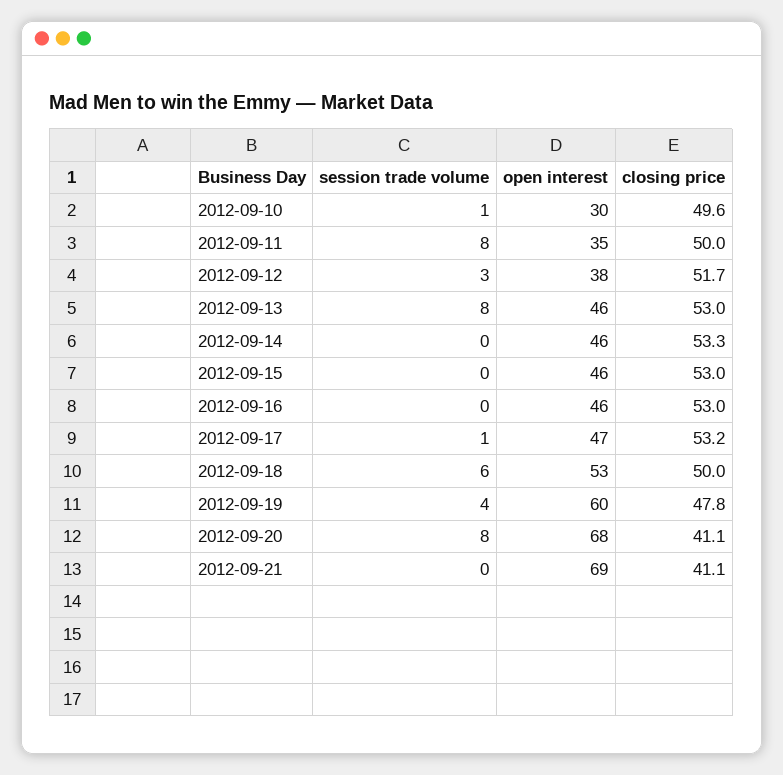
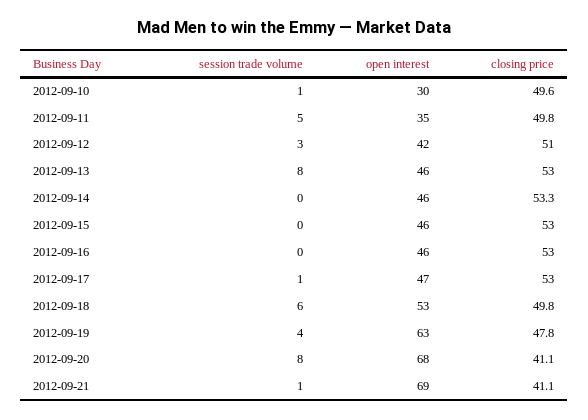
  {
    "session trade volume": {
      "2012-09-10": 1,
-     "2012-09-11": 8,
+     "2012-09-11": 5,
      "2012-09-12": 3,
      "2012-09-13": 8,
      "2012-09-14": 0,
      "2012-09-15": 0,
      "2012-09-16": 0,
      "2012-09-17": 1,
      "2012-09-18": 6,
      "2012-09-19": 4,
      "2012-09-20": 8,
-     "2012-09-21": 0
+     "2012-09-21": 1
    },
    "open interest": {
      "2012-09-10": 30,
      "2012-09-11": 35,
-     "2012-09-12": 38,
+     "2012-09-12": 42,
      "2012-09-13": 46,
      "2012-09-14": 46,
      "2012-09-15": 46,
      "2012-09-16": 46,
      "2012-09-17": 47,
      "2012-09-18": 53,
-     "2012-09-19": 60,
+     "2012-09-19": 63,
      "2012-09-20": 68,
      "2012-09-21": 69
    },
    "closing price": {
      "2012-09-10": 49.6,
-     "2012-09-11": 50,
+     "2012-09-11": 49.8,
-     "2012-09-12": 51.7,
+     "2012-09-12": 51,
      "2012-09-13": 53,
      "2012-09-14": 53.3,
      "2012-09-15": 53,
      "2012-09-16": 53,
-     "2012-09-17": 53.2,
+     "2012-09-17": 53,
-     "2012-09-18": 50,
+     "2012-09-18": 49.8,
      "2012-09-19": 47.8,
      "2012-09-20": 41.1,
      "2012-09-21": 41.1
    }
  }

